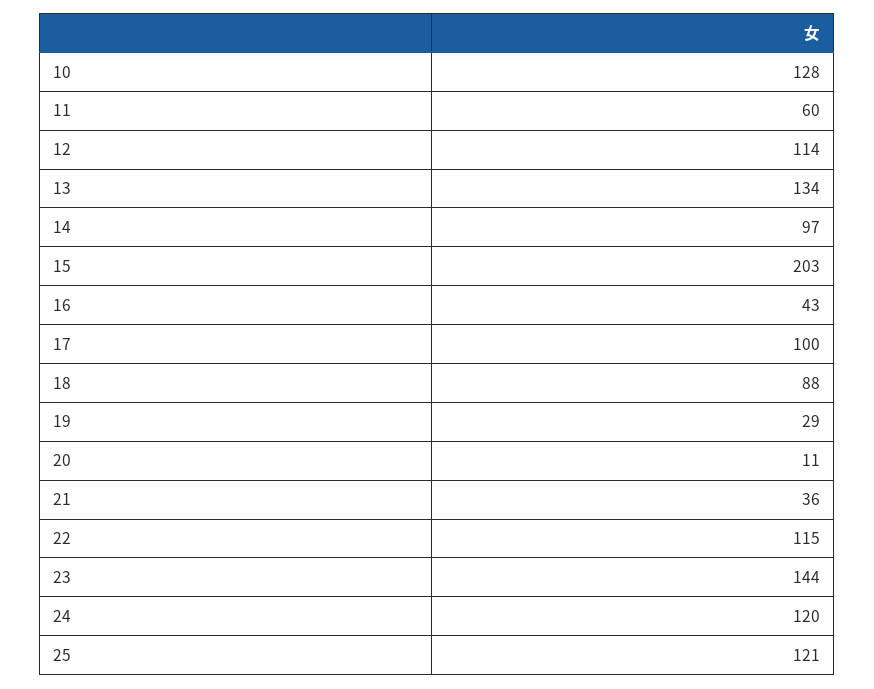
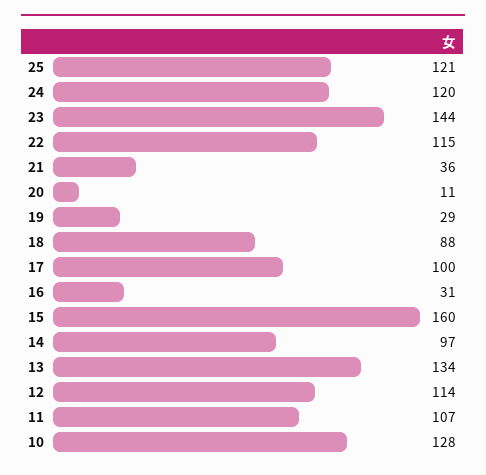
  {
    "10": 128,
-   "11": 60,
+   "11": 107,
    "12": 114,
    "13": 134,
    "14": 97,
-   "15": 203,
+   "15": 160,
-   "16": 43,
+   "16": 31,
    "17": 100,
    "18": 88,
    "19": 29,
    "20": 11,
    "21": 36,
    "22": 115,
    "23": 144,
    "24": 120,
    "25": 121
  }

